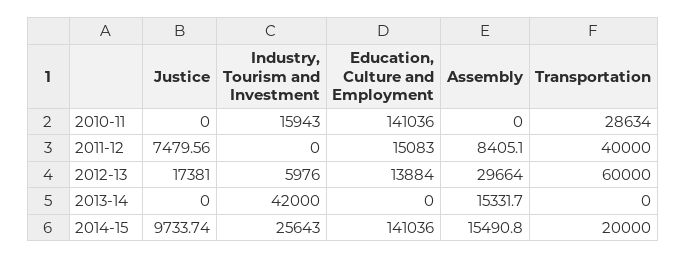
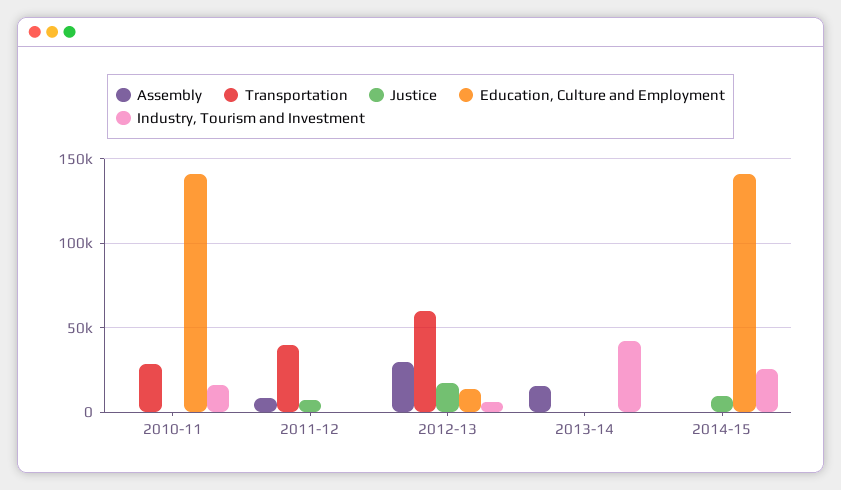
  {
    "Justice": {
      "2010-11": 0,
      "2011-12": 7479.56,
      "2012-13": 17381,
      "2013-14": 0,
      "2014-15": 9733.74
    },
    "Industry, Tourism and Investment": {
      "2010-11": 15943,
      "2011-12": 0,
      "2012-13": 5976,
      "2013-14": 42000,
      "2014-15": 25643
    },
    "Education, Culture and Employment": {
      "2010-11": 141036,
-     "2011-12": 15083,
+     "2011-12": 0,
      "2012-13": 13884,
      "2013-14": 0,
      "2014-15": 141036
    },
    "Assembly": {
      "2010-11": 0,
      "2011-12": 8405.1,
      "2012-13": 29664,
      "2013-14": 15331.7,
-     "2014-15": 15490.8
+     "2014-15": 0
    },
    "Transportation": {
      "2010-11": 28634,
      "2011-12": 40000,
      "2012-13": 60000,
      "2013-14": 0,
-     "2014-15": 20000
+     "2014-15": 0
    }
  }

